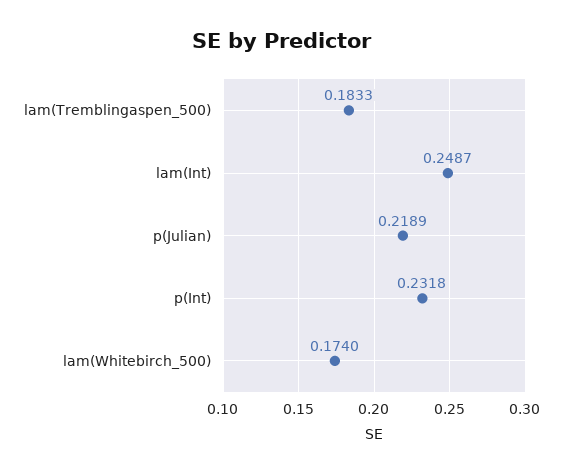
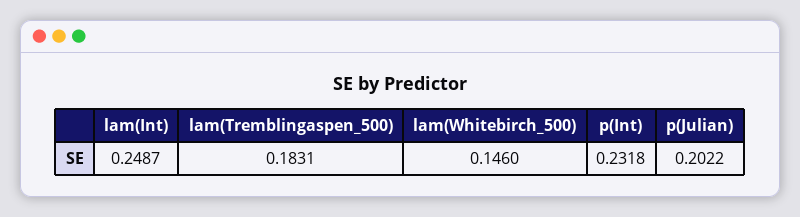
  {
-   "lam(Tremblingaspen_500)": 0.1833,
+   "lam(Tremblingaspen_500)": 0.1831,
    "lam(Int)": 0.2487,
-   "p(Julian)": 0.2189,
+   "p(Julian)": 0.2022,
    "p(Int)": 0.2318,
-   "lam(Whitebirch_500)": 0.174
+   "lam(Whitebirch_500)": 0.146
  }

